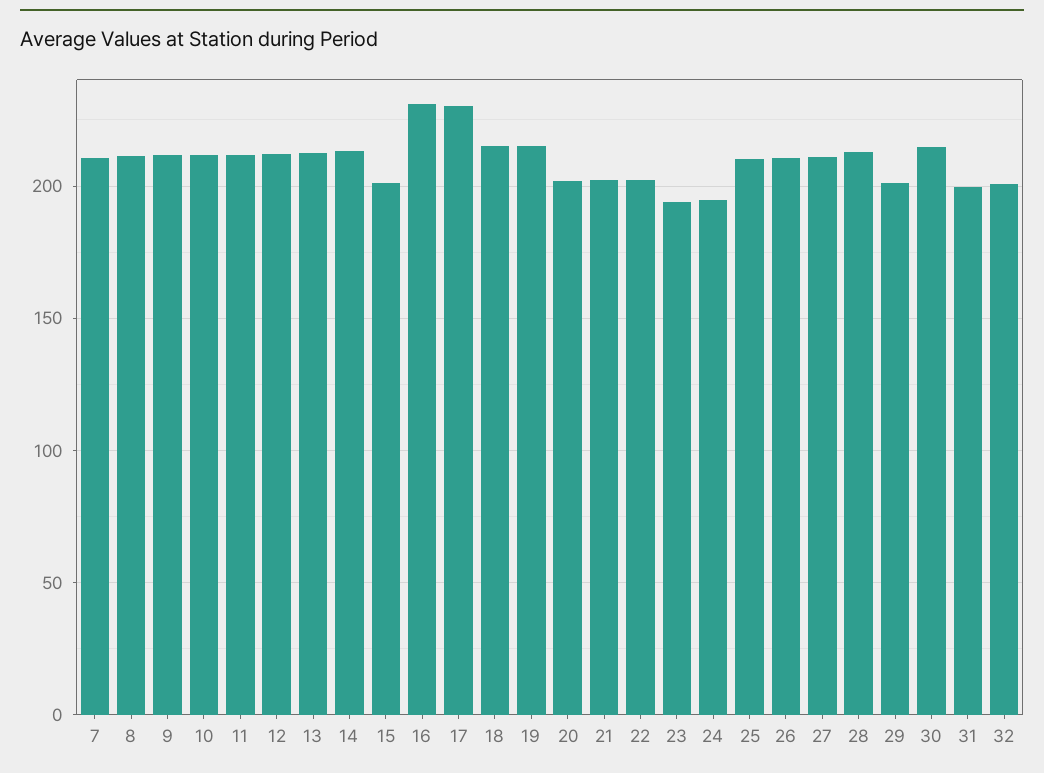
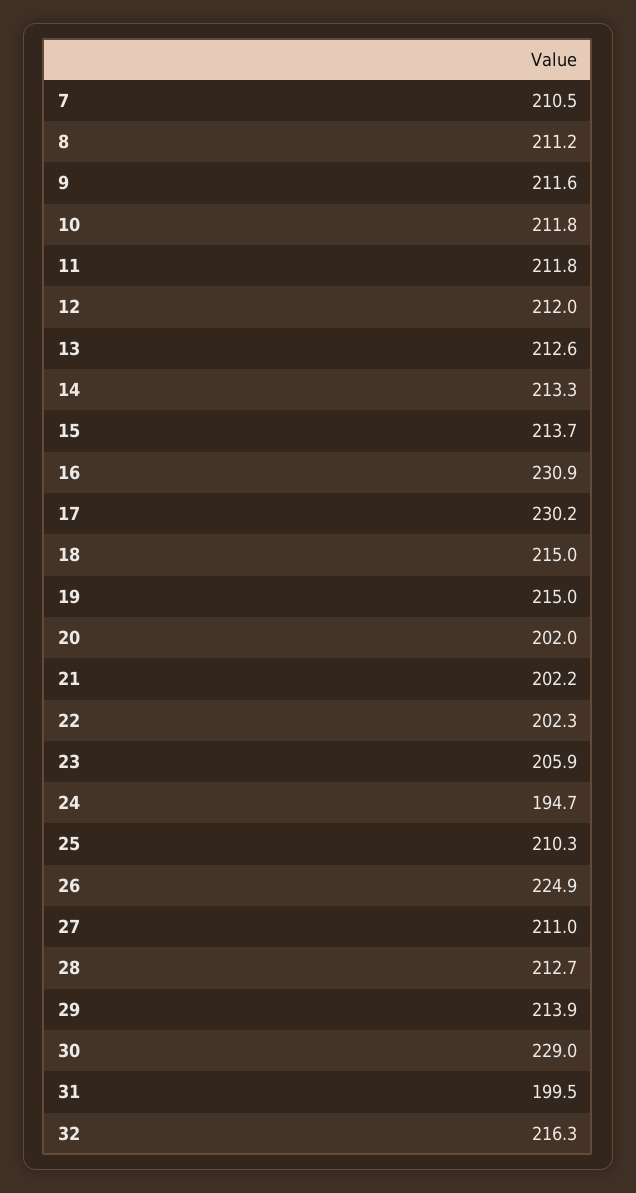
  {
    "7": 210.5,
    "8": 211.2,
    "9": 211.6,
    "10": 211.8,
    "11": 211.8,
    "12": 212,
    "13": 212.6,
    "14": 213.3,
-   "15": 200,
+   "15": 213.7,
    "16": 230.9,
    "17": 230.2,
    "18": 215,
    "19": 215,
    "20": 202,
    "21": 202.2,
    "22": 202.3,
-   "23": 195,
+   "23": 205.9,
    "24": 194.7,
    "25": 210.3,
-   "26": 210,
+   "26": 224.9,
    "27": 211,
    "28": 212.7,
-   "29": 200,
+   "29": 213.9,
-   "30": 215,
+   "30": 229,
    "31": 199.5,
-   "32": 200
+   "32": 216.3
  }

